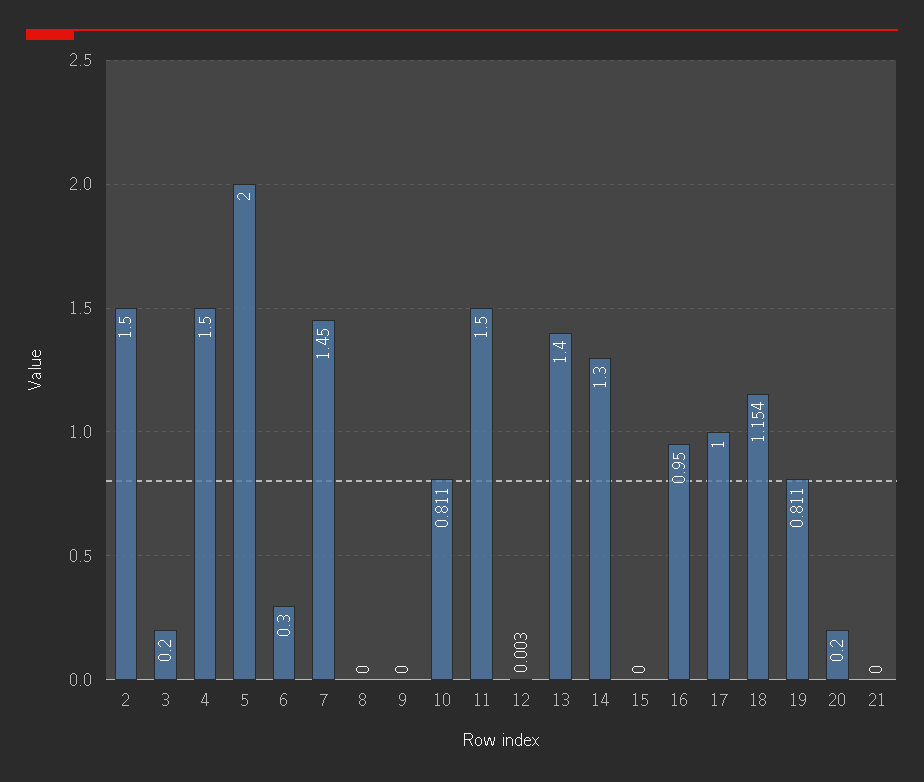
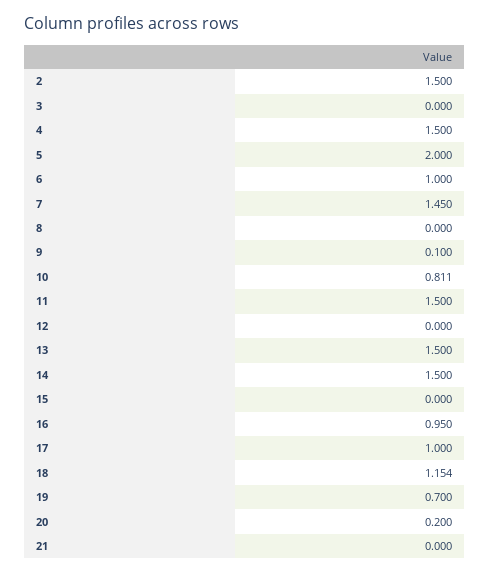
  {
    "2": 1.5,
-   "3": 0.2,
+   "3": 0,
    "4": 1.5,
    "5": 2,
-   "6": 0.3,
+   "6": 1,
    "7": 1.45,
    "8": 0,
-   "9": 0,
+   "9": 0.1,
    "10": 0.811,
    "11": 1.5,
-   "12": 0.003,
+   "12": 0,
-   "13": 1.4,
+   "13": 1.5,
-   "14": 1.3,
+   "14": 1.5,
    "15": 0,
    "16": 0.95,
    "17": 1,
    "18": 1.154,
-   "19": 0.811,
+   "19": 0.7,
    "20": 0.2,
    "21": 0
  }

